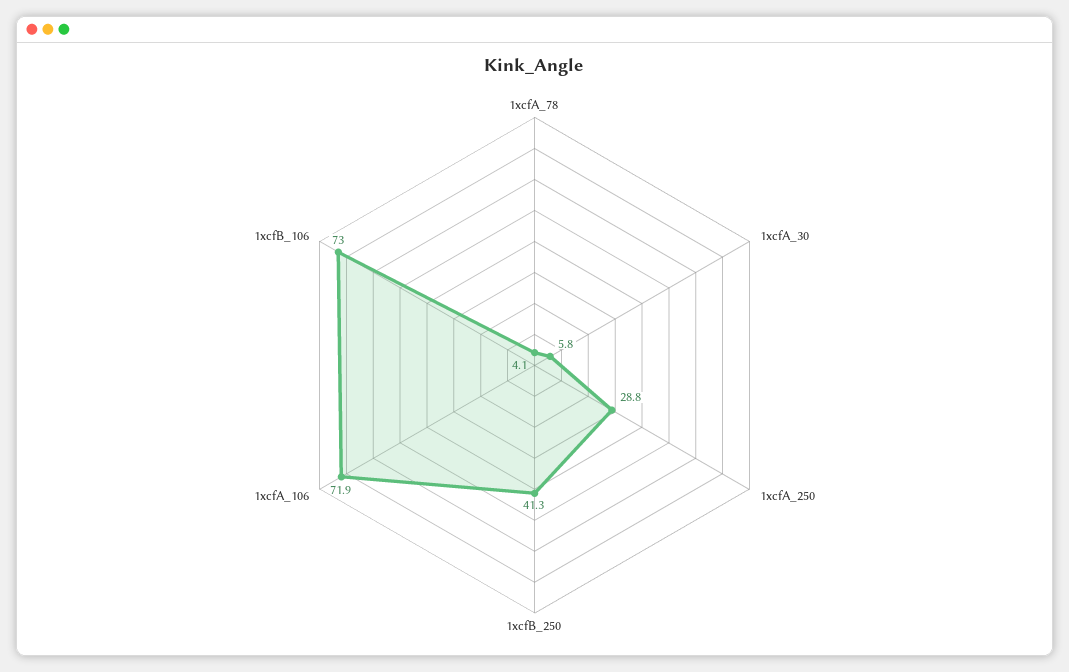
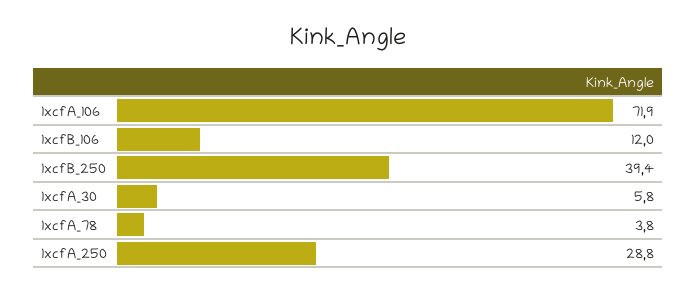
  {
-   "1xcfA_78": 4.1,
+   "1xcfA_78": 3.8,
    "1xcfA_30": 5.8,
    "1xcfA_250": 28.8,
-   "1xcfB_250": 41.3,
+   "1xcfB_250": 39.4,
    "1xcfA_106": 71.9,
-   "1xcfB_106": 73
+   "1xcfB_106": 12
  }

